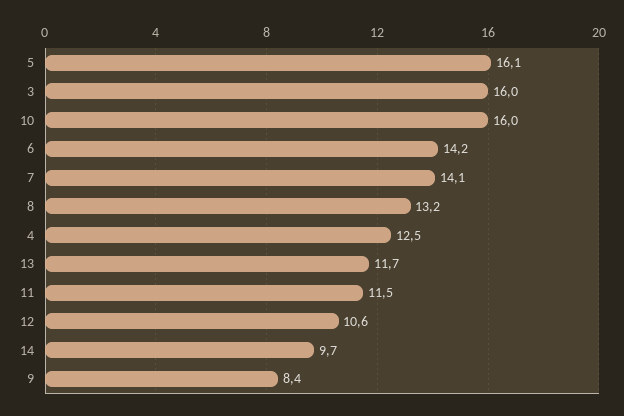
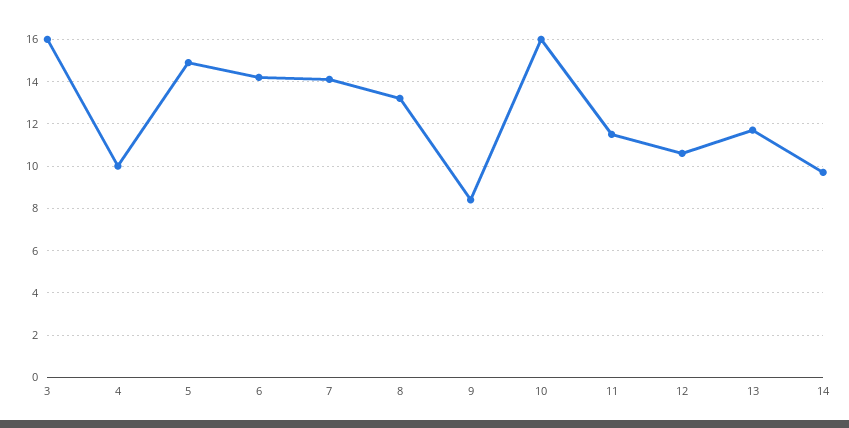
  {
-   "5": 16.1,
+   "5": 15,
    "3": 16,
    "10": 16,
    "6": 14.2,
    "7": 14.1,
    "8": 13.2,
-   "4": 12.5,
+   "4": 10,
    "13": 11.7,
    "11": 11.5,
    "12": 10.6,
    "14": 9.7,
    "9": 8.4
  }

